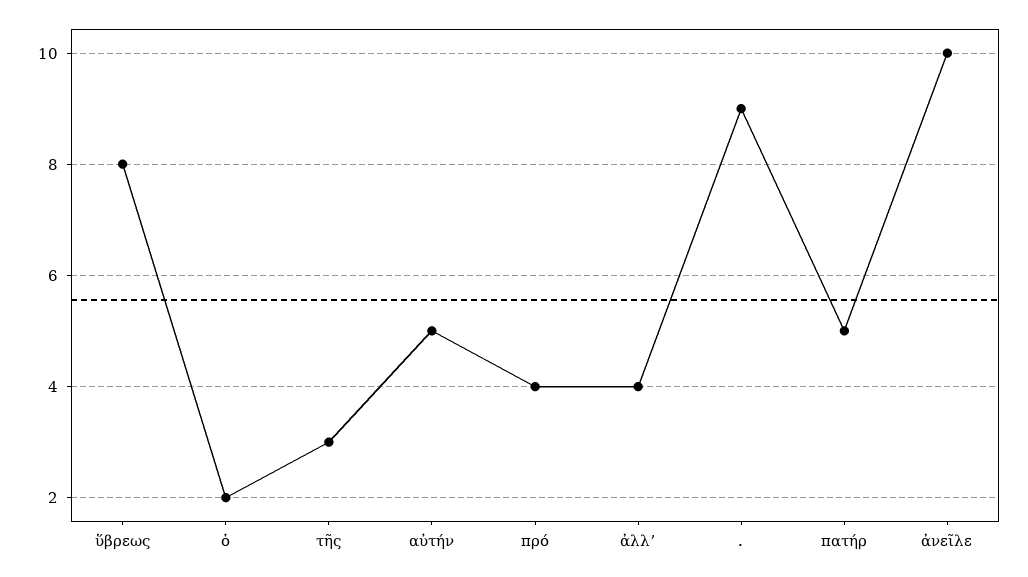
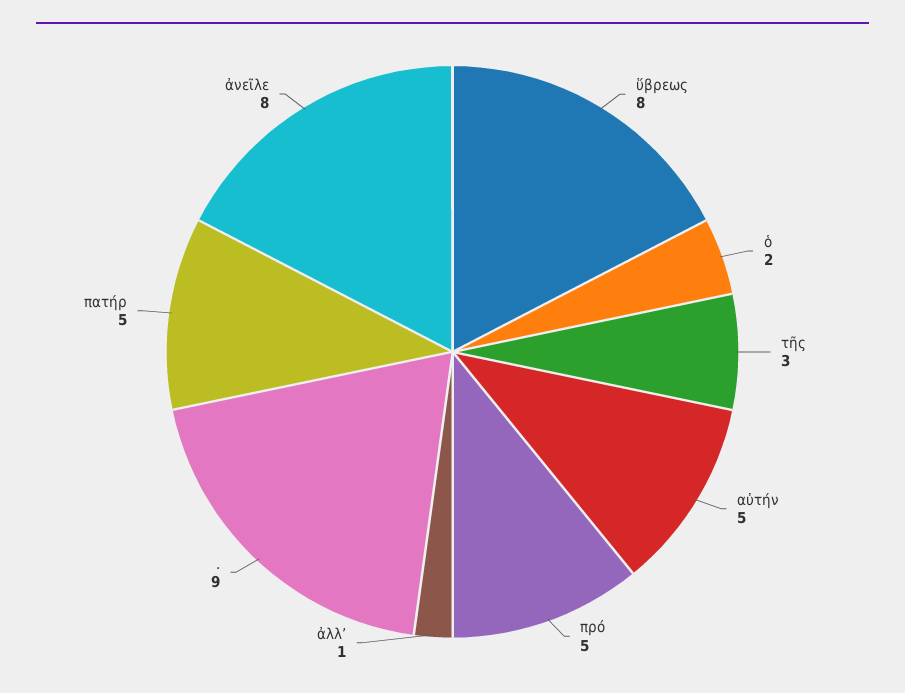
  {
    "ὕβρεως": 8,
    "ὁ": 2,
    "τῆς": 3,
    "αὐτήν": 5,
-   "πρό": 4,
+   "πρό": 5,
-   "ἀλλʼ": 4,
+   "ἀλλʼ": 1,
    ".": 9,
    "πατήρ": 5,
-   "ἀνεῖλε": 10
+   "ἀνεῖλε": 8
  }

